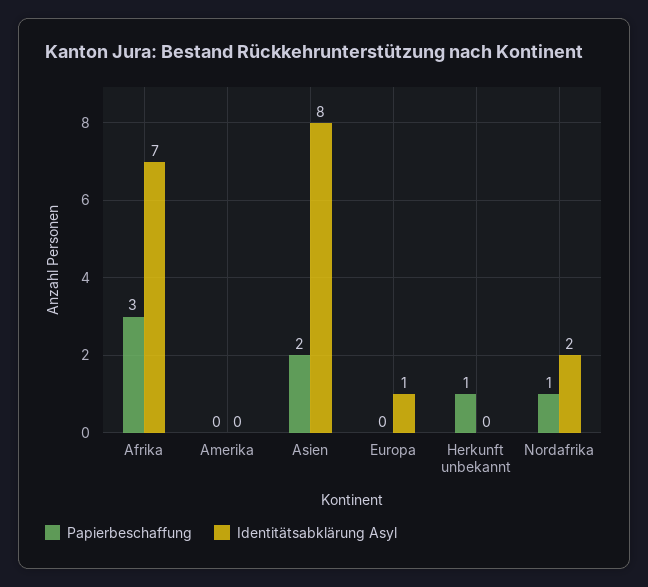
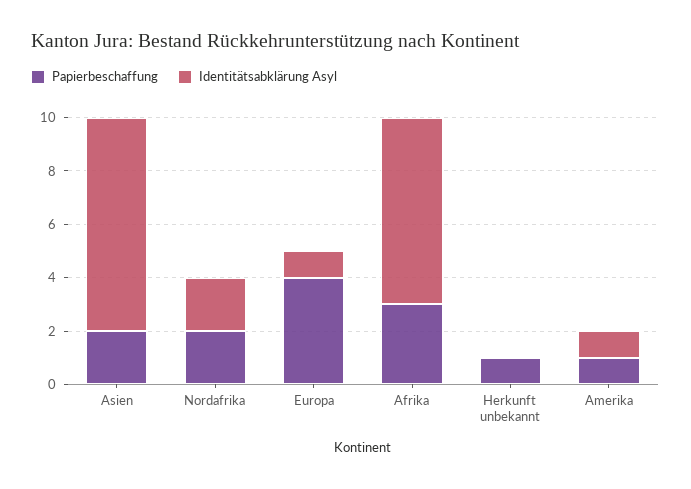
  {
    "Papierbeschaffung": {
      "Afrika": 3,
-     "Amerika": 0,
+     "Amerika": 1,
      "Asien": 2,
-     "Europa": 0,
+     "Europa": 4,
      "Herkunft unbekannt": 1,
-     "Nordafrika": 1
+     "Nordafrika": 2
    },
    "Identitätsabklärung Asyl": {
      "Afrika": 7,
-     "Amerika": 0,
+     "Amerika": 1,
      "Asien": 8,
      "Europa": 1,
      "Herkunft unbekannt": 0,
      "Nordafrika": 2
    }
  }

